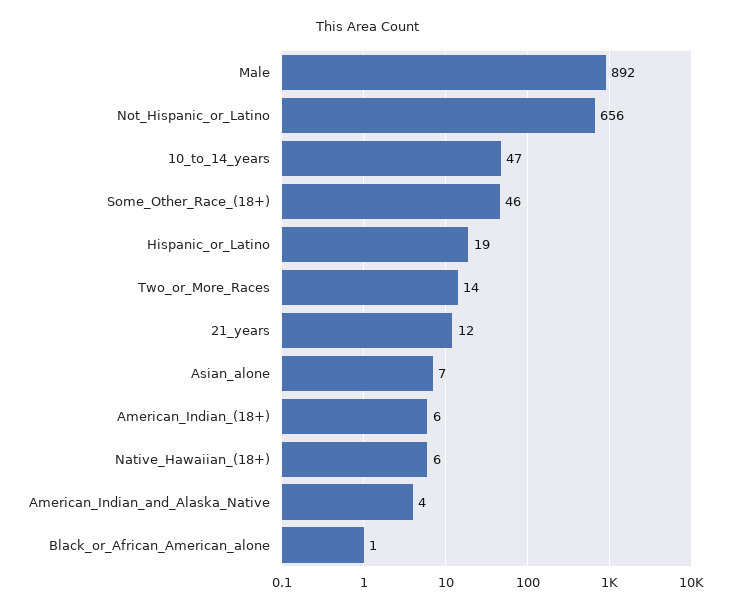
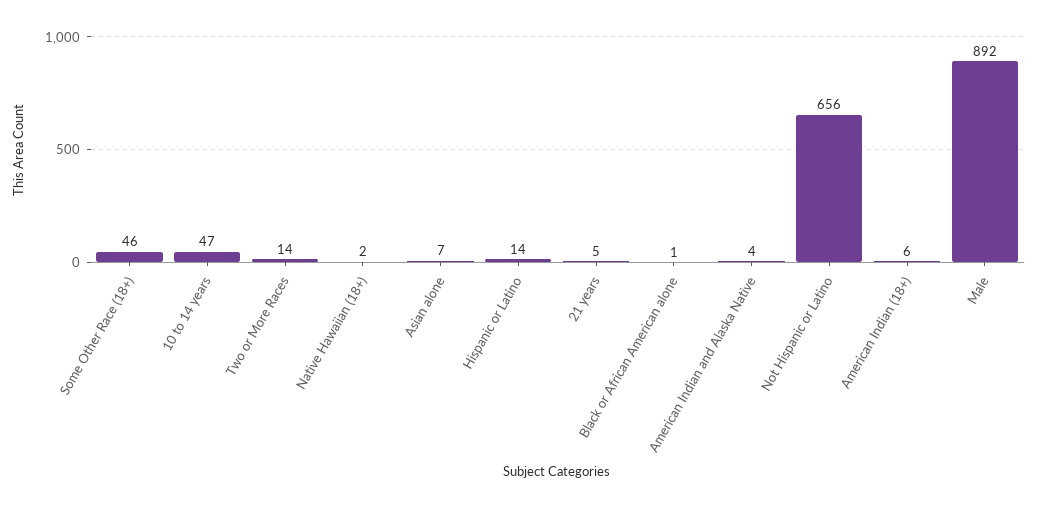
  {
    "Male": 892,
    "Not_Hispanic_or_Latino": 656,
    "10_to_14_years": 47,
    "Some_Other_Race_(18+)": 46,
-   "Hispanic_or_Latino": 19,
+   "Hispanic_or_Latino": 14,
    "Two_or_More_Races": 14,
-   "21_years": 12,
+   "21_years": 5,
    "Asian_alone": 7,
    "American_Indian_(18+)": 6,
-   "Native_Hawaiian_(18+)": 6,
+   "Native_Hawaiian_(18+)": 2,
    "American_Indian_and_Alaska_Native": 4,
    "Black_or_African_American_alone": 1
  }

